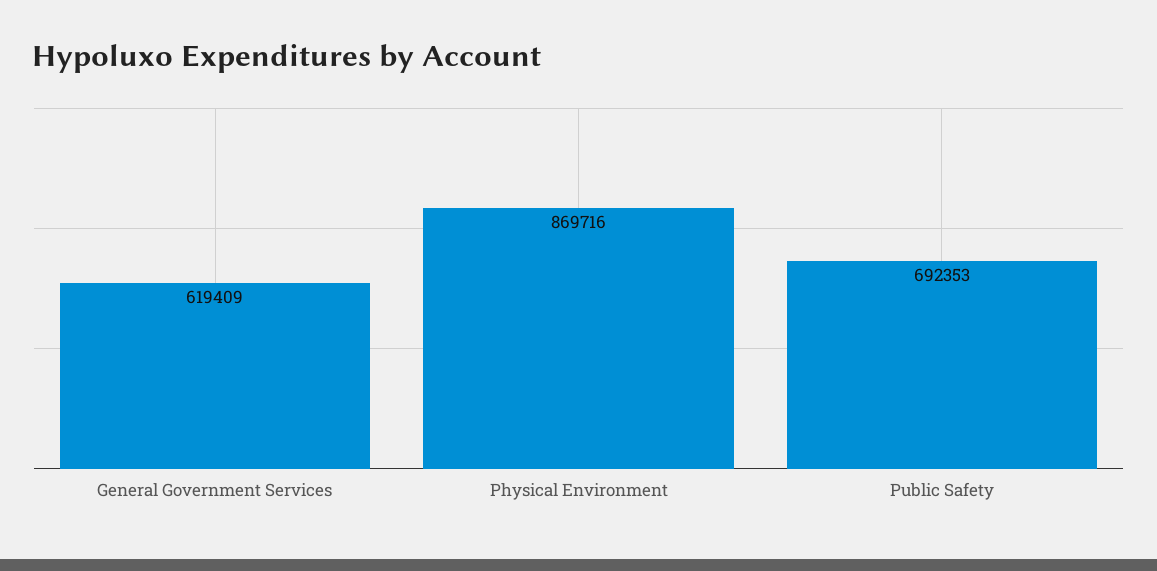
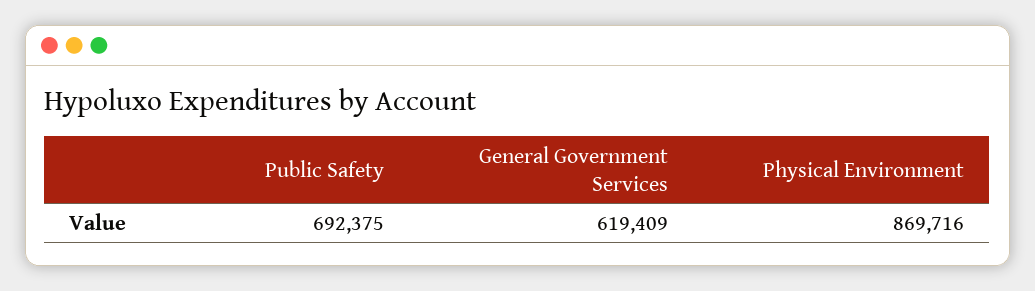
  {
    "General Government Services": 619409,
    "Physical Environment": 869716,
-   "Public Safety": 692353
+   "Public Safety": 692375
  }

